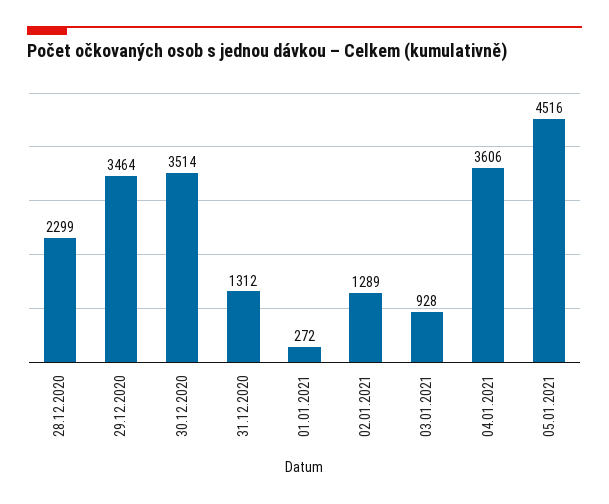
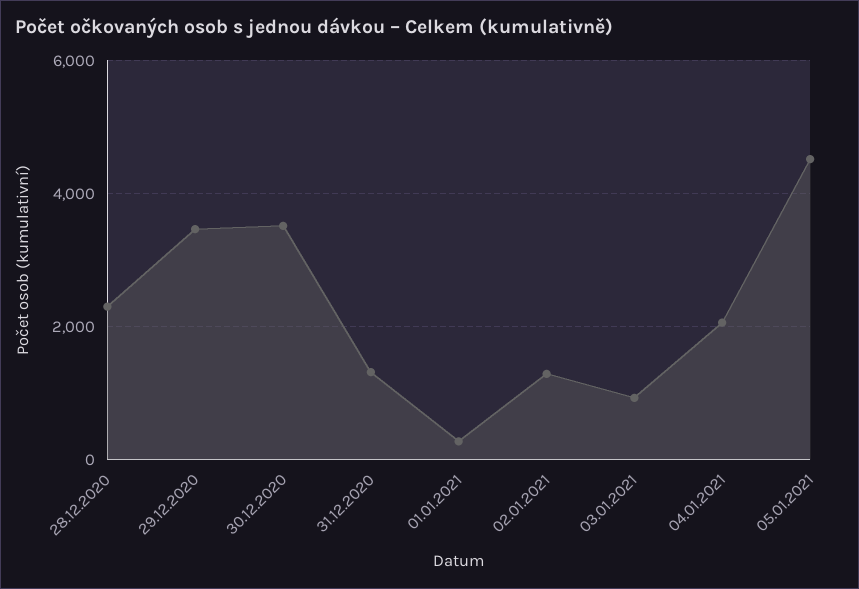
  {
    "28.12.2020": 2299,
    "29.12.2020": 3464,
    "30.12.2020": 3514,
    "31.12.2020": 1312,
    "01.01.2021": 272,
    "02.01.2021": 1289,
    "03.01.2021": 928,
-   "04.01.2021": 3606,
+   "04.01.2021": 2000,
    "05.01.2021": 4516
  }

